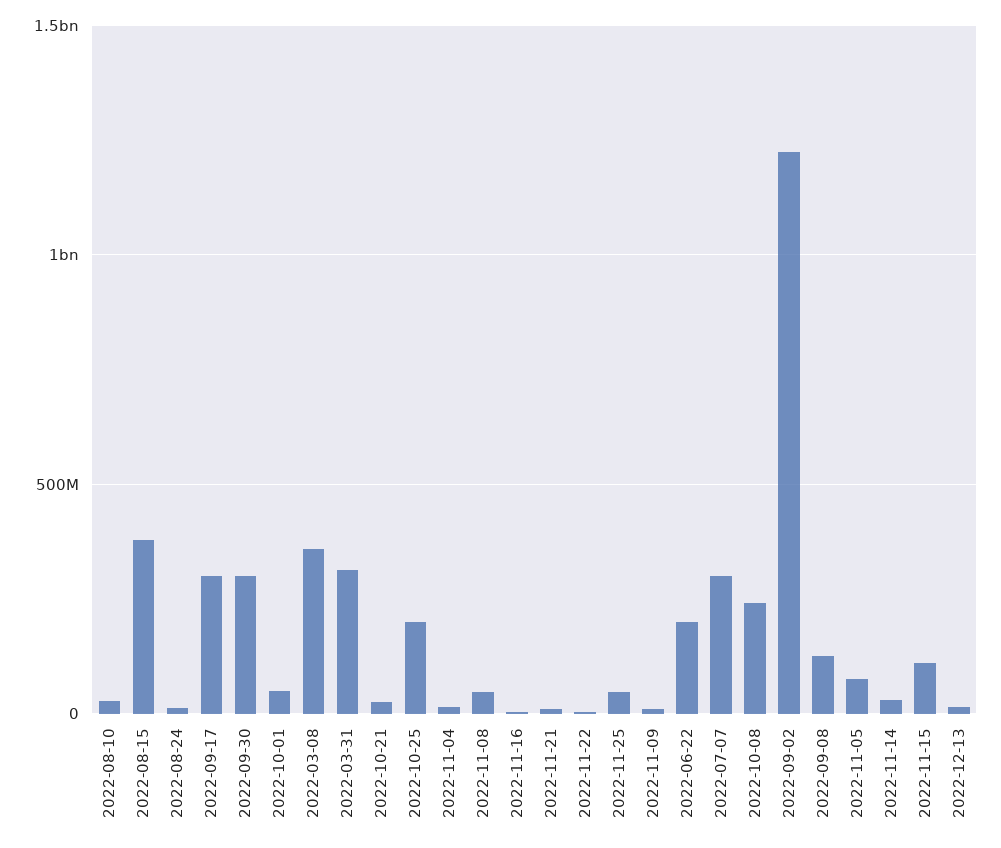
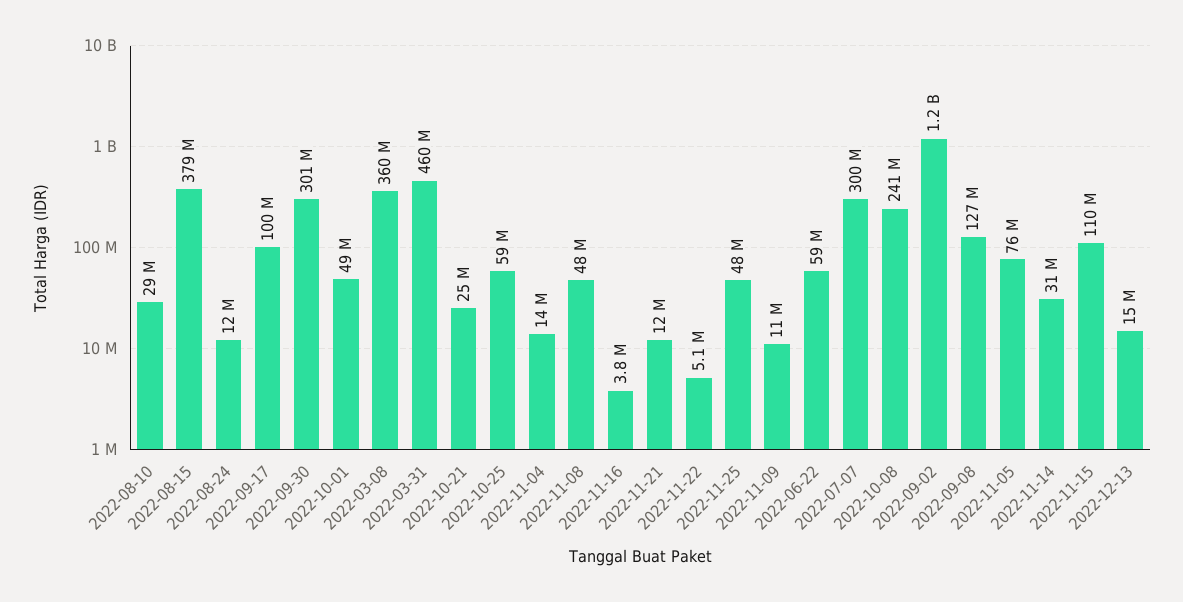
  {
    "2022-08-10": 29000000,
    "2022-08-15": 379000000,
    "2022-08-24": 12000000,
-   "2022-09-17": 300000000,
+   "2022-09-17": 100000000,
    "2022-09-30": 301000000,
    "2022-10-01": 49000000,
    "2022-03-08": 360000000,
-   "2022-03-31": 300000000,
+   "2022-03-31": 460000000,
    "2022-10-21": 25000000,
-   "2022-10-25": 200000000,
+   "2022-10-25": 59000000,
    "2022-11-04": 14000000,
    "2022-11-08": 48000000,
    "2022-11-16": 3800000,
    "2022-11-21": 12000000,
    "2022-11-22": 5100000,
    "2022-11-25": 48000000,
    "2022-11-09": 11000000,
-   "2022-06-22": 200000000,
+   "2022-06-22": 59000000,
    "2022-07-07": 300000000,
    "2022-10-08": 241000000,
    "2022-09-02": 1200000000,
    "2022-09-08": 127000000,
    "2022-11-05": 76000000,
    "2022-11-14": 31000000,
    "2022-11-15": 110000000,
    "2022-12-13": 15000000
  }

